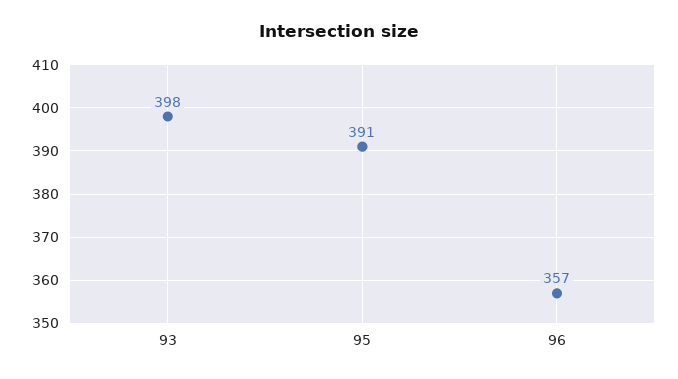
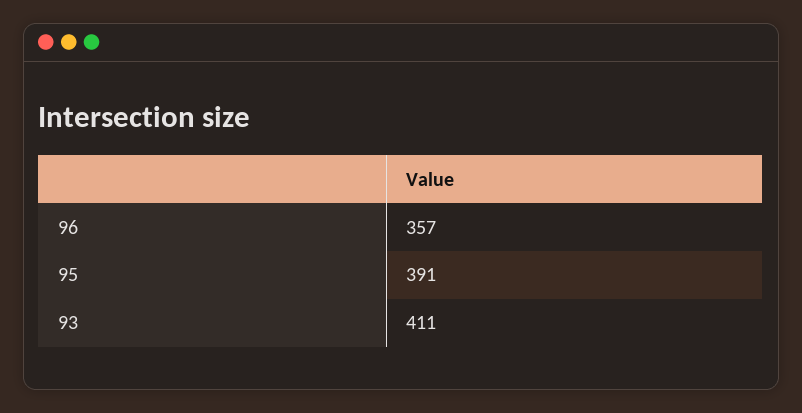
  {
-   "93": 398,
+   "93": 411,
    "95": 391,
    "96": 357
  }

